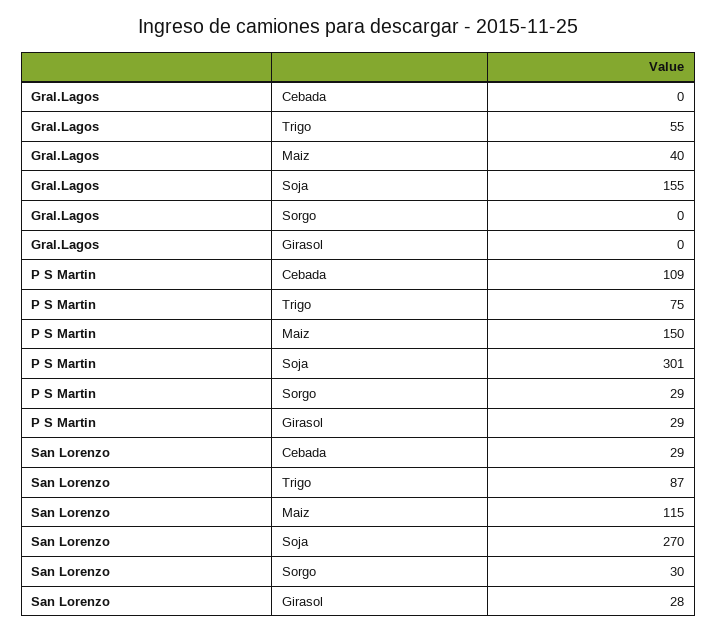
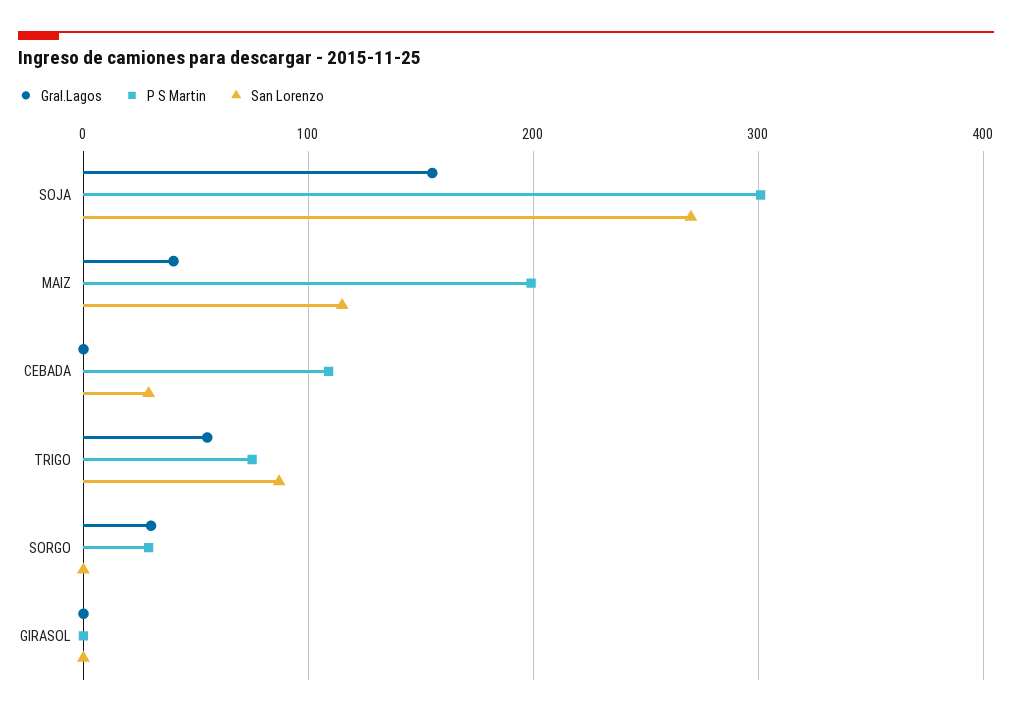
  {
    "Gral.Lagos": {
      "Cebada": 0,
      "Trigo": 55,
      "Maiz": 40,
      "Soja": 155,
-     "Sorgo": 0,
+     "Sorgo": 30,
      "Girasol": 0
    },
    "P S Martin": {
      "Cebada": 109,
      "Trigo": 75,
-     "Maiz": 150,
+     "Maiz": 200,
      "Soja": 301,
      "Sorgo": 29,
-     "Girasol": 29
+     "Girasol": 0
    },
    "San Lorenzo": {
      "Cebada": 29,
      "Trigo": 87,
      "Maiz": 115,
      "Soja": 270,
-     "Sorgo": 30,
+     "Sorgo": 0,
-     "Girasol": 28
+     "Girasol": 0
    }
  }

